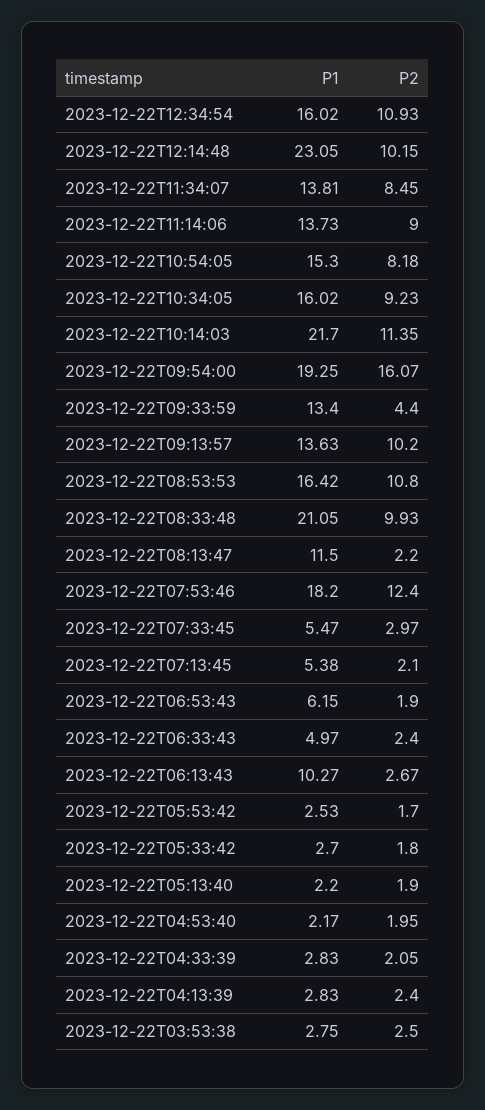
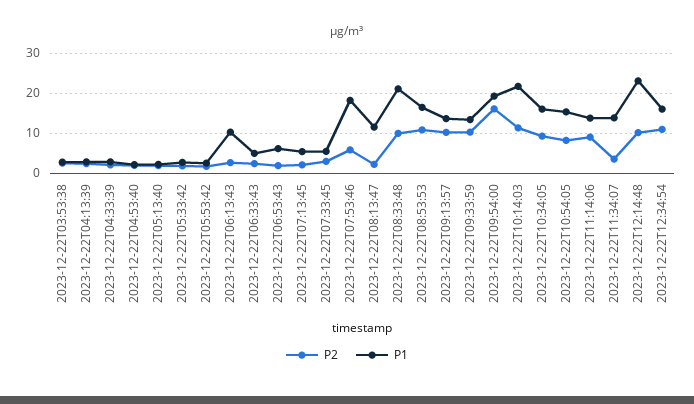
  {
    "P1": {
      "2023-12-22T12:34:54": 16.02,
      "2023-12-22T12:14:48": 23.05,
      "2023-12-22T11:34:07": 13.81,
      "2023-12-22T11:14:06": 13.73,
      "2023-12-22T10:54:05": 15.3,
      "2023-12-22T10:34:05": 16.02,
      "2023-12-22T10:14:03": 21.7,
      "2023-12-22T09:54:00": 19.25,
      "2023-12-22T09:33:59": 13.4,
      "2023-12-22T09:13:57": 13.63,
      "2023-12-22T08:53:53": 16.42,
      "2023-12-22T08:33:48": 21.05,
      "2023-12-22T08:13:47": 11.5,
      "2023-12-22T07:53:46": 18.2,
      "2023-12-22T07:33:45": 5.47,
      "2023-12-22T07:13:45": 5.38,
      "2023-12-22T06:53:43": 6.15,
      "2023-12-22T06:33:43": 4.97,
      "2023-12-22T06:13:43": 10.27,
      "2023-12-22T05:53:42": 2.53,
      "2023-12-22T05:33:42": 2.7,
      "2023-12-22T05:13:40": 2.2,
      "2023-12-22T04:53:40": 2.17,
      "2023-12-22T04:33:39": 2.83,
      "2023-12-22T04:13:39": 2.83,
      "2023-12-22T03:53:38": 2.75
    },
    "P2": {
      "2023-12-22T12:34:54": 10.93,
      "2023-12-22T12:14:48": 10.15,
-     "2023-12-22T11:34:07": 8.45,
+     "2023-12-22T11:34:07": 4,
      "2023-12-22T11:14:06": 9,
      "2023-12-22T10:54:05": 8.18,
      "2023-12-22T10:34:05": 9.23,
      "2023-12-22T10:14:03": 11.35,
      "2023-12-22T09:54:00": 16.07,
-     "2023-12-22T09:33:59": 4.4,
+     "2023-12-22T09:33:59": 10,
      "2023-12-22T09:13:57": 10.2,
      "2023-12-22T08:53:53": 10.8,
      "2023-12-22T08:33:48": 9.93,
      "2023-12-22T08:13:47": 2.2,
-     "2023-12-22T07:53:46": 12.4,
+     "2023-12-22T07:53:46": 6,
      "2023-12-22T07:33:45": 2.97,
      "2023-12-22T07:13:45": 2.1,
      "2023-12-22T06:53:43": 1.9,
      "2023-12-22T06:33:43": 2.4,
      "2023-12-22T06:13:43": 2.67,
      "2023-12-22T05:53:42": 1.7,
      "2023-12-22T05:33:42": 1.8,
      "2023-12-22T05:13:40": 1.9,
      "2023-12-22T04:53:40": 1.95,
      "2023-12-22T04:33:39": 2.05,
      "2023-12-22T04:13:39": 2.4,
      "2023-12-22T03:53:38": 2.5
    }
  }

